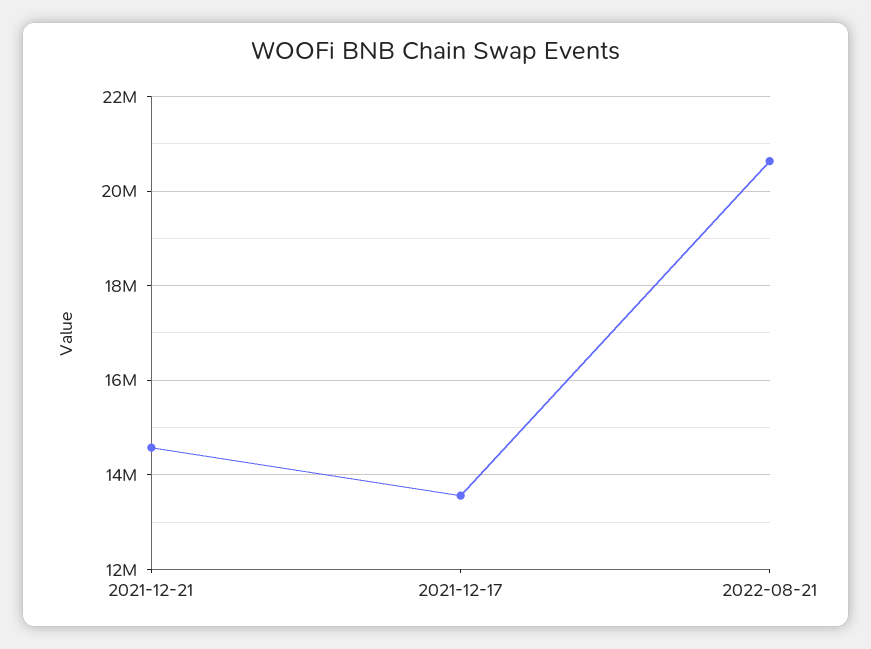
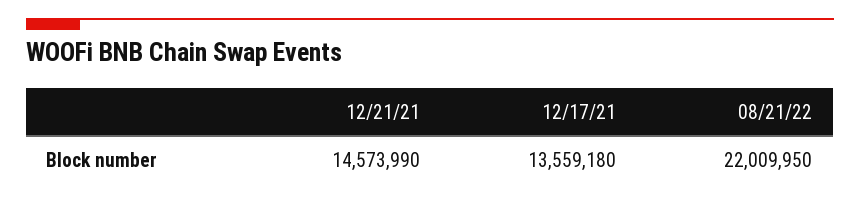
  {
    "2021-12-21": 14573990,
    "2021-12-17": 13559180,
-   "2022-08-21": 20600000
+   "2022-08-21": 22009950
  }

